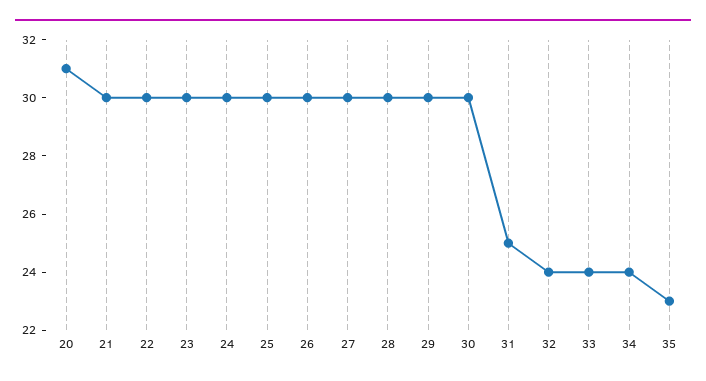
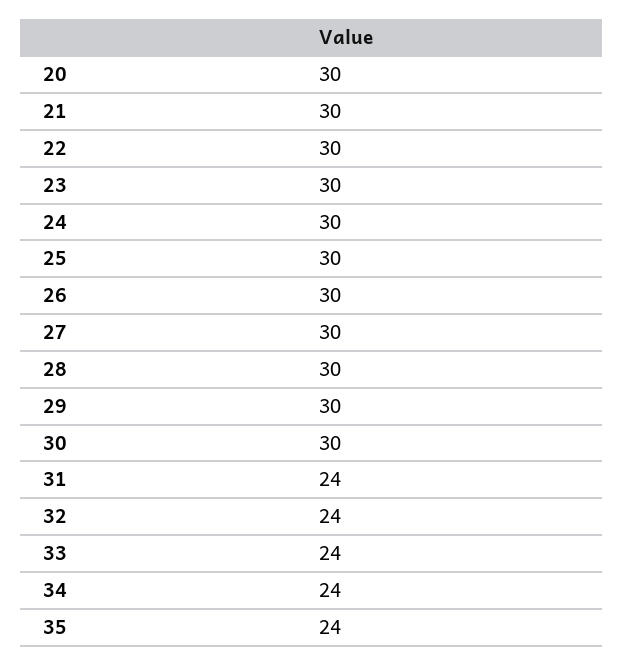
  {
-   "20": 31,
+   "20": 30,
    "21": 30,
    "22": 30,
    "23": 30,
    "24": 30,
    "25": 30,
    "26": 30,
    "27": 30,
    "28": 30,
    "29": 30,
    "30": 30,
-   "31": 25,
+   "31": 24,
    "32": 24,
    "33": 24,
    "34": 24,
-   "35": 23
+   "35": 24
  }

